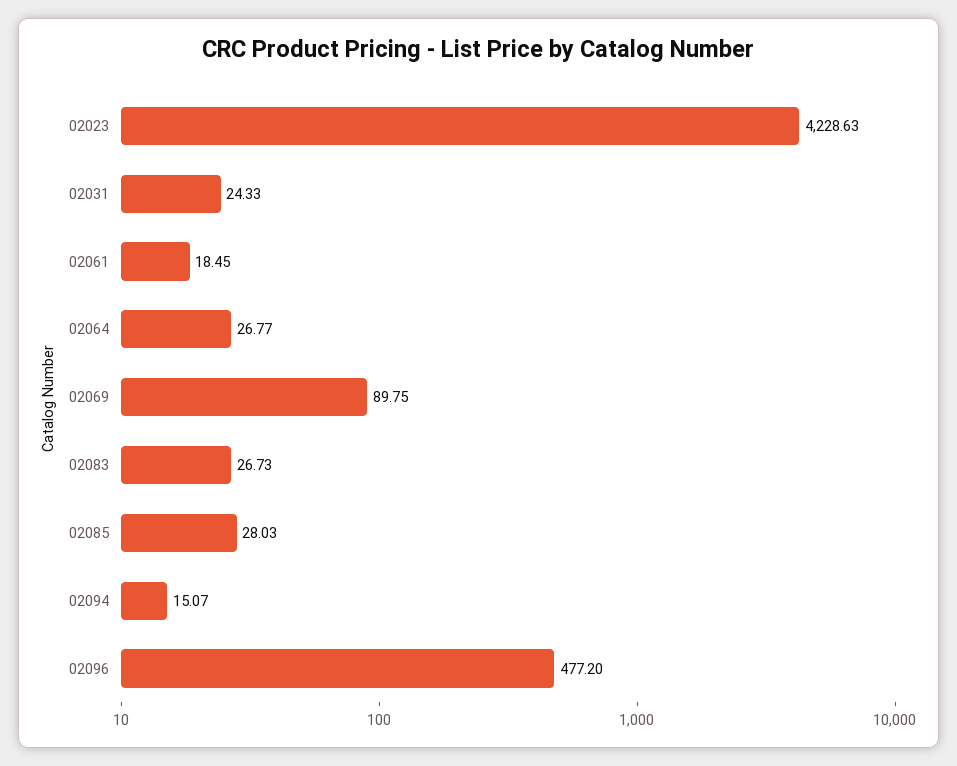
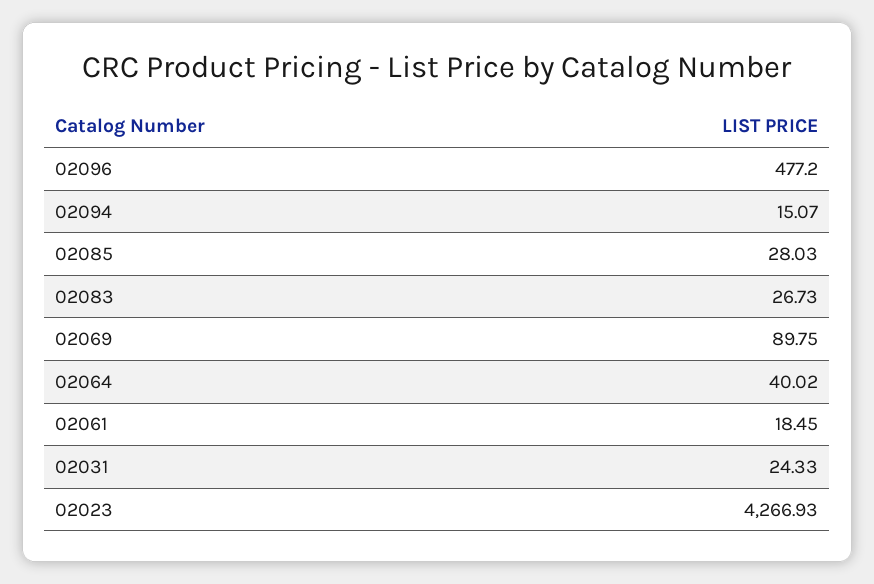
  {
-   "02023": 4228.63,
+   "02023": 4266.93,
    "02031": 24.33,
    "02061": 18.45,
-   "02064": 26.77,
+   "02064": 40.02,
    "02069": 89.75,
    "02083": 26.73,
    "02085": 28.03,
    "02094": 15.07,
    "02096": 477.2
  }

